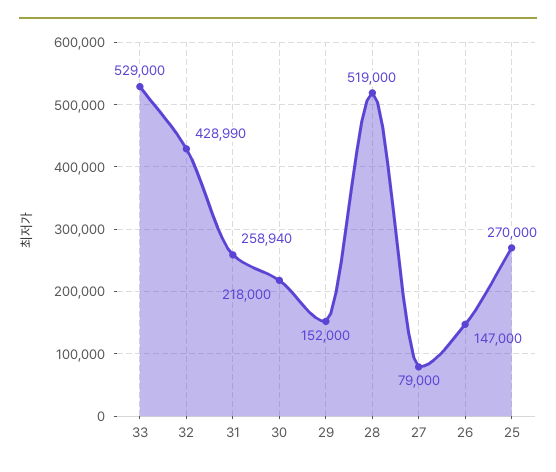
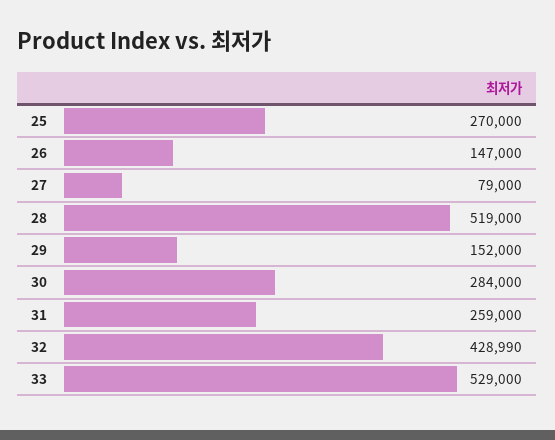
  {
    "33": 529000,
    "32": 428990,
-   "31": 258940,
+   "31": 259000,
-   "30": 218000,
+   "30": 284000,
    "29": 152000,
    "28": 519000,
    "27": 79000,
    "26": 147000,
    "25": 270000
  }

